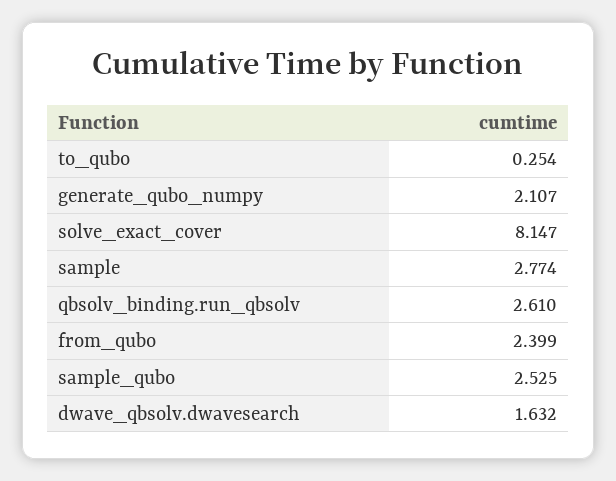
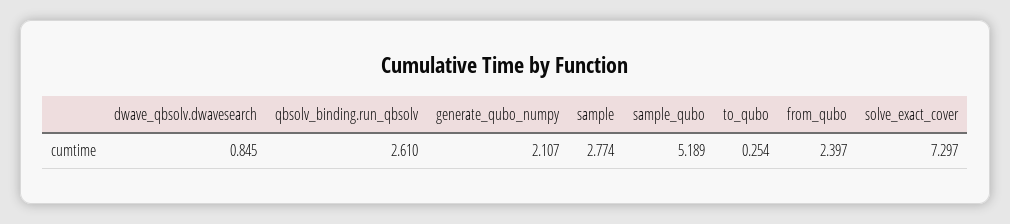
  {
    "to_qubo": 0.254,
    "generate_qubo_numpy": 2.107,
-   "solve_exact_cover": 8.147,
+   "solve_exact_cover": 7.297,
    "sample": 2.774,
    "qbsolv_binding.run_qbsolv": 2.61,
-   "from_qubo": 2.399,
+   "from_qubo": 2.397,
-   "sample_qubo": 2.525,
+   "sample_qubo": 5.189,
-   "dwave_qbsolv.dwavesearch": 1.632
+   "dwave_qbsolv.dwavesearch": 0.845
  }

